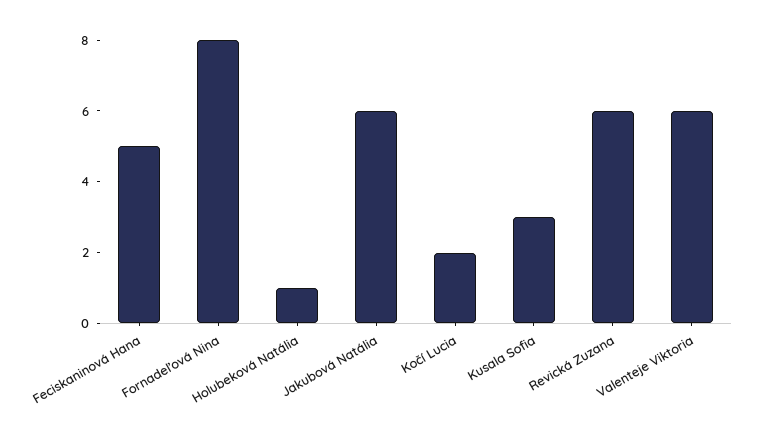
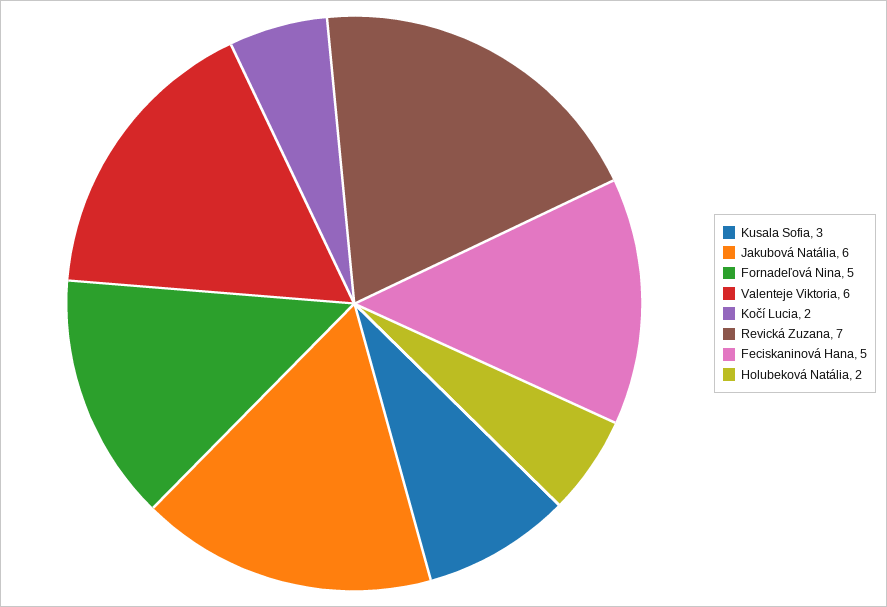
  {
    "Feciskaninová Hana": 5,
-   "Fornadeľová Nina": 8,
+   "Fornadeľová Nina": 5,
-   "Holubeková Natália": 1,
+   "Holubeková Natália": 2,
    "Jakubová Natália": 6,
    "Kočí Lucia": 2,
    "Kusala Sofia": 3,
-   "Revická Zuzana": 6,
+   "Revická Zuzana": 7,
    "Valenteje Viktoria": 6
  }

